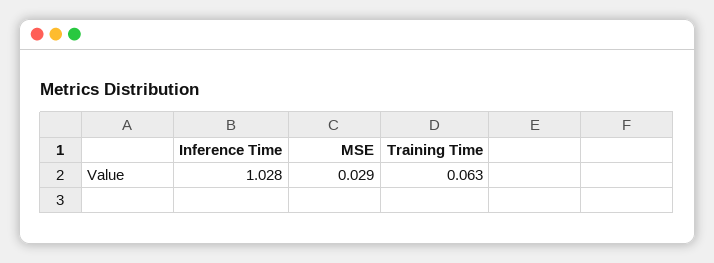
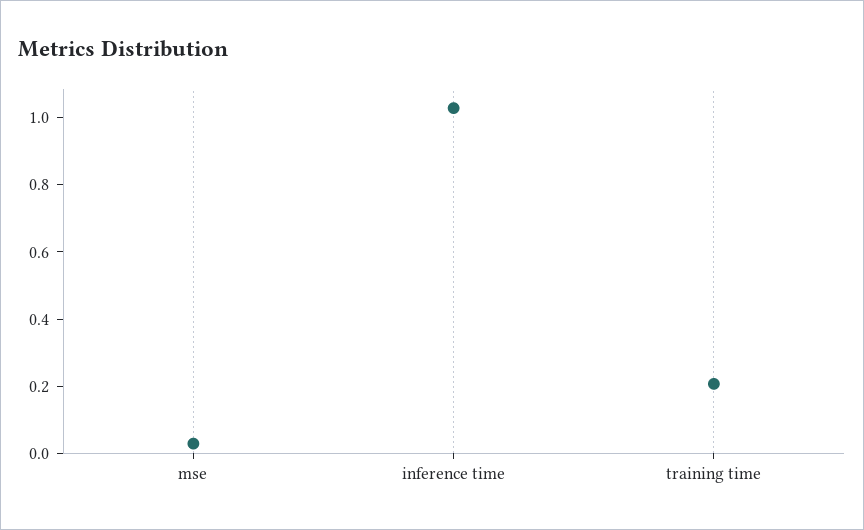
  {
    "Inference Time": 1.028,
    "MSE": 0.029,
-   "Training Time": 0.063
+   "Training Time": 0.2
  }

